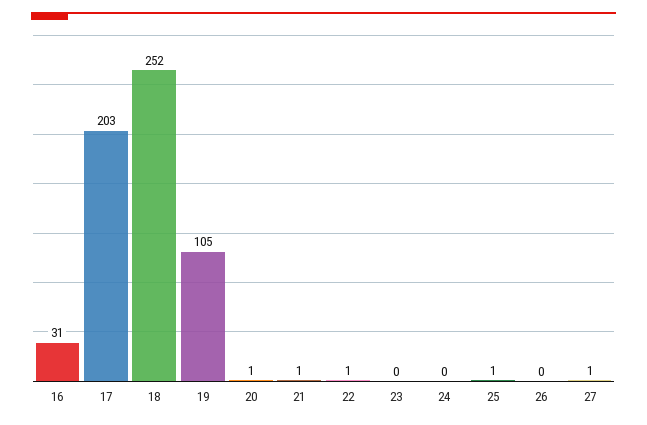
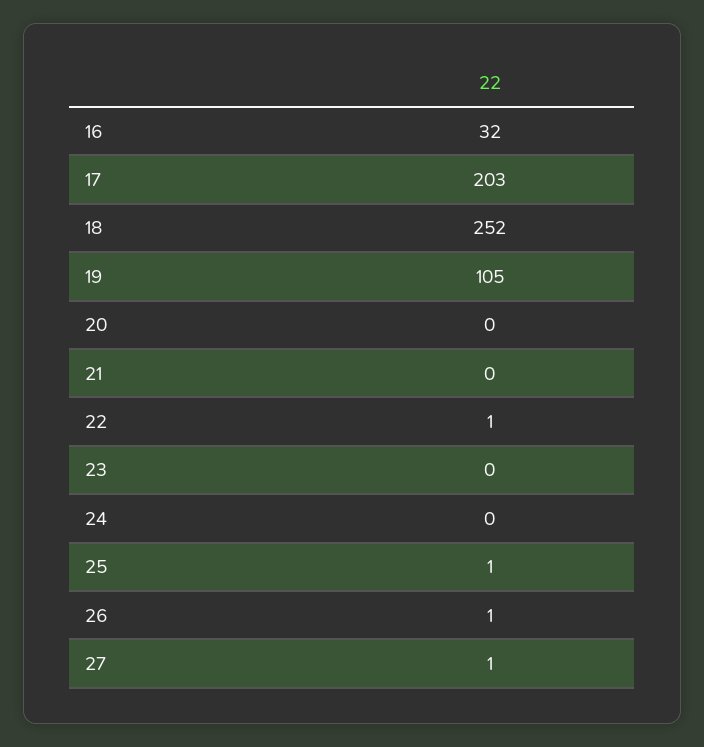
  {
-   "16": 31,
+   "16": 32,
    "17": 203,
    "18": 252,
    "19": 105,
-   "20": 1,
+   "20": 0,
-   "21": 1,
+   "21": 0,
    "22": 1,
    "23": 0,
    "24": 0,
    "25": 1,
-   "26": 0,
+   "26": 1,
    "27": 1
  }

